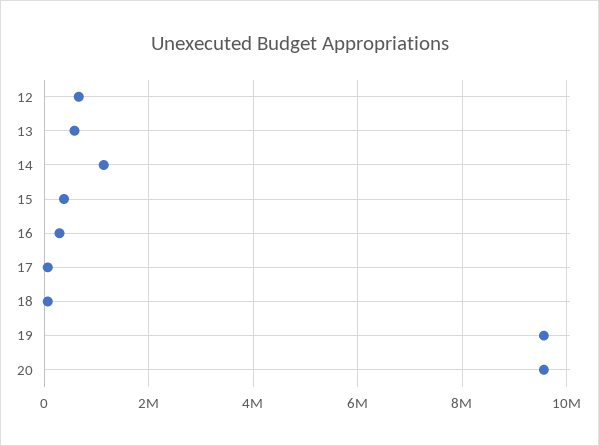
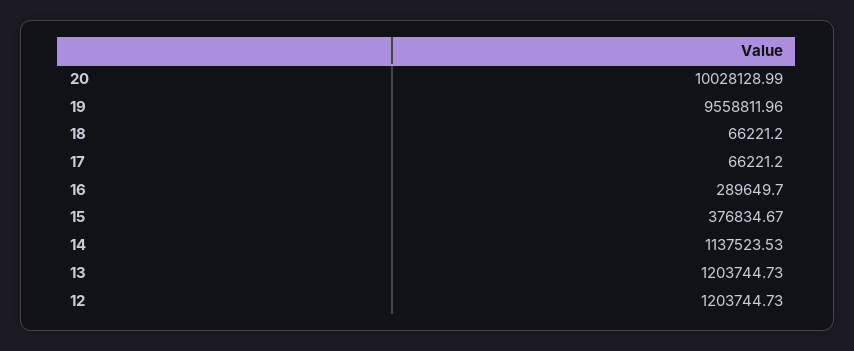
  {
-   "12": 600000,
+   "12": 1203744.73,
-   "13": 600000,
+   "13": 1203744.73,
    "14": 1137523.53,
    "15": 376834.67,
    "16": 289649.7,
    "17": 66221.2,
    "18": 66221.2,
    "19": 9558811.96,
-   "20": 9600000
+   "20": 10028128.99
  }

